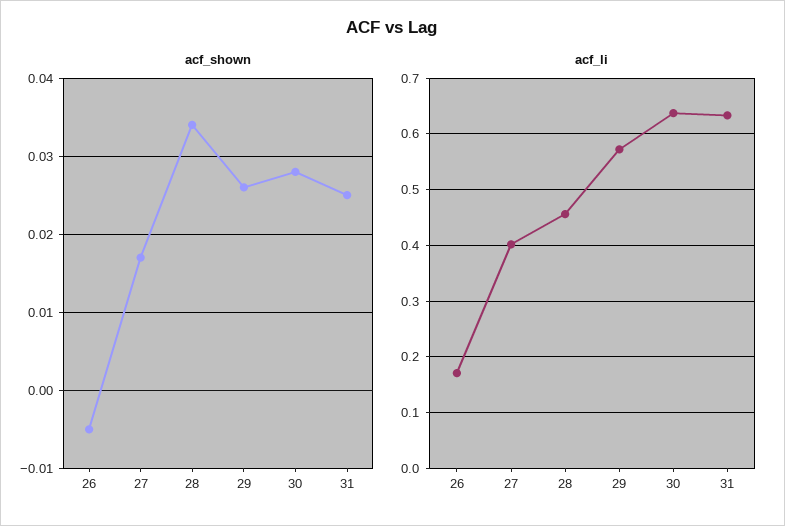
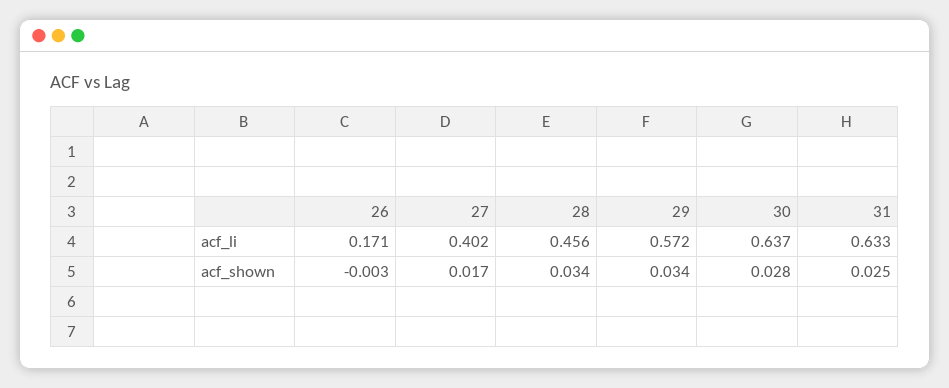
  {
    "acf_shown": {
-     "26": -0.005,
+     "26": -0.003,
      "27": 0.017,
      "28": 0.034,
-     "29": 0.026,
+     "29": 0.034,
      "30": 0.028,
      "31": 0.025
    },
    "acf_li": {
      "26": 0.171,
      "27": 0.402,
      "28": 0.456,
      "29": 0.572,
      "30": 0.637,
      "31": 0.633
    }
  }

